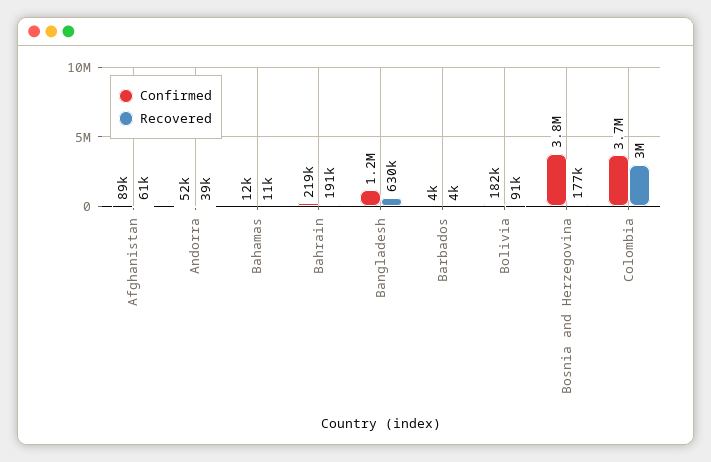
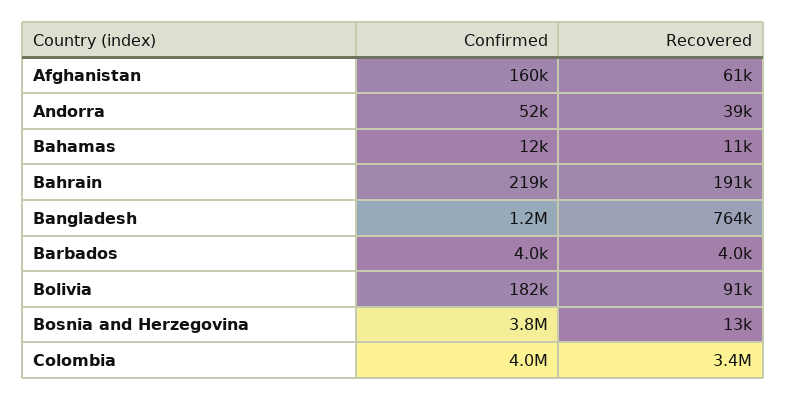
  {
    "Confirmed": {
-     "Afghanistan": 89000,
+     "Afghanistan": 160000,
      "Andorra": 52000,
      "Bahamas": 12000,
      "Bahrain": 219000,
      "Bangladesh": 1200000,
      "Barbados": 4000,
      "Bolivia": 182000,
      "Bosnia and Herzegovina": 3800000,
-     "Colombia": 3700000
+     "Colombia": 4000000
    },
    "Recovered": {
      "Afghanistan": 61000,
      "Andorra": 39000,
      "Bahamas": 11000,
      "Bahrain": 191000,
-     "Bangladesh": 630000,
+     "Bangladesh": 764000,
      "Barbados": 4000,
      "Bolivia": 91000,
-     "Bosnia and Herzegovina": 177000,
+     "Bosnia and Herzegovina": 13000,
-     "Colombia": 3000000
+     "Colombia": 3400000
    }
  }

